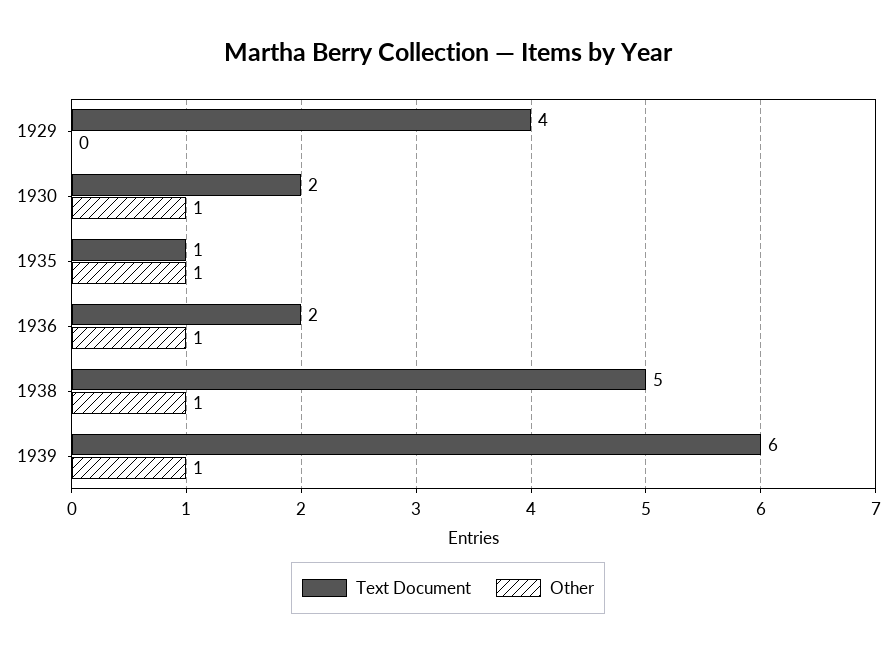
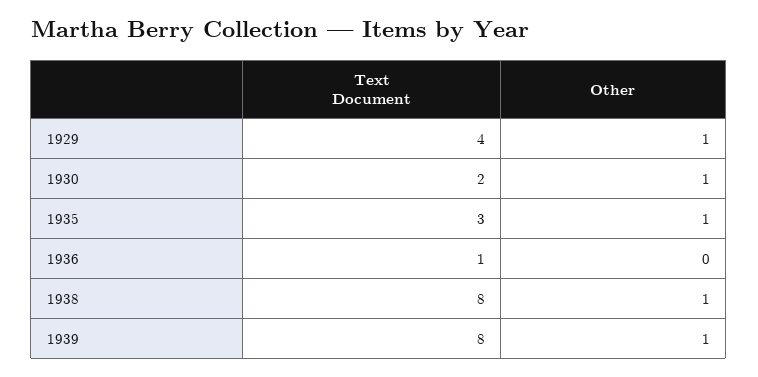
  {
    "Text Document": {
      "1929": 4,
      "1930": 2,
-     "1935": 1,
+     "1935": 3,
-     "1936": 2,
+     "1936": 1,
-     "1938": 5,
+     "1938": 8,
-     "1939": 6
+     "1939": 8
    },
    "Other": {
-     "1929": 0,
+     "1929": 1,
      "1930": 1,
      "1935": 1,
-     "1936": 1,
+     "1936": 0,
      "1938": 1,
      "1939": 1
    }
  }

